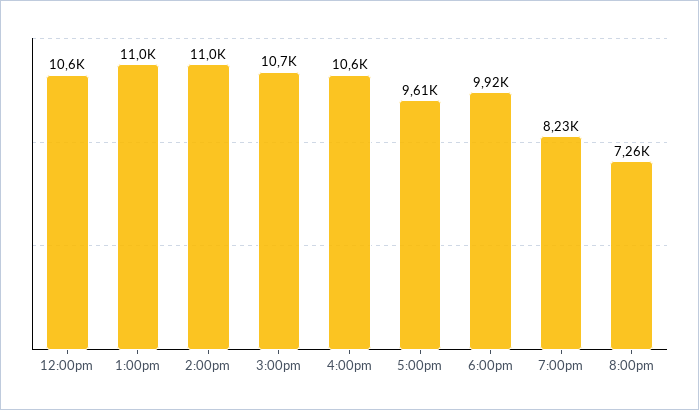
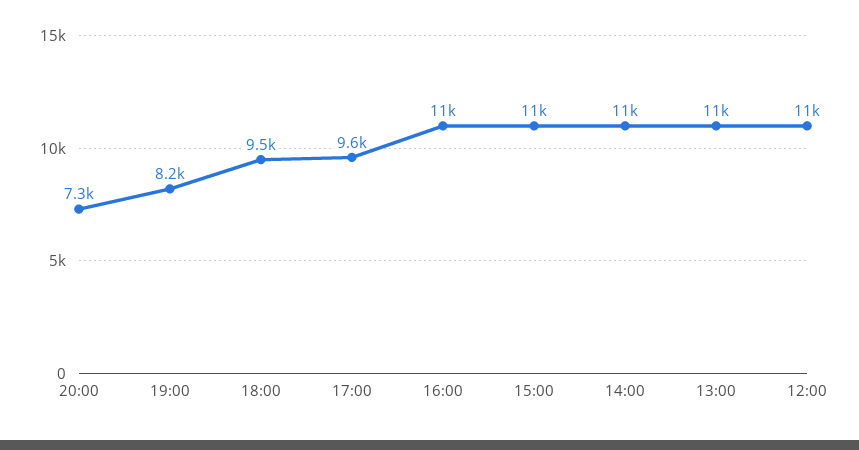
  {
    "12:00pm": 10600,
    "1:00pm": 11000,
    "2:00pm": 11000,
    "3:00pm": 10700,
    "4:00pm": 10600,
    "5:00pm": 9610,
-   "6:00pm": 9920,
+   "6:00pm": 9500,
    "7:00pm": 8230,
    "8:00pm": 7260
  }

